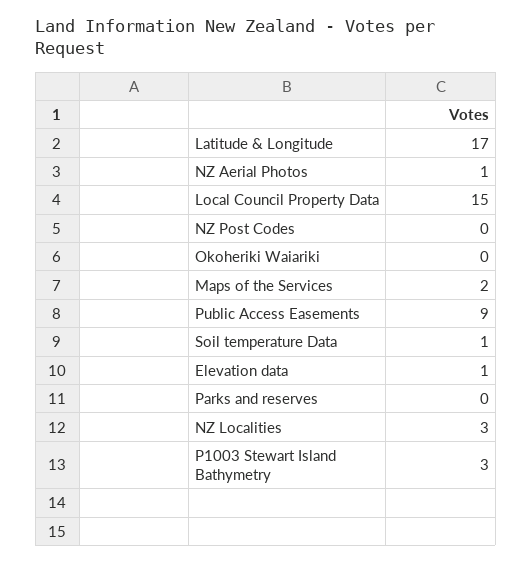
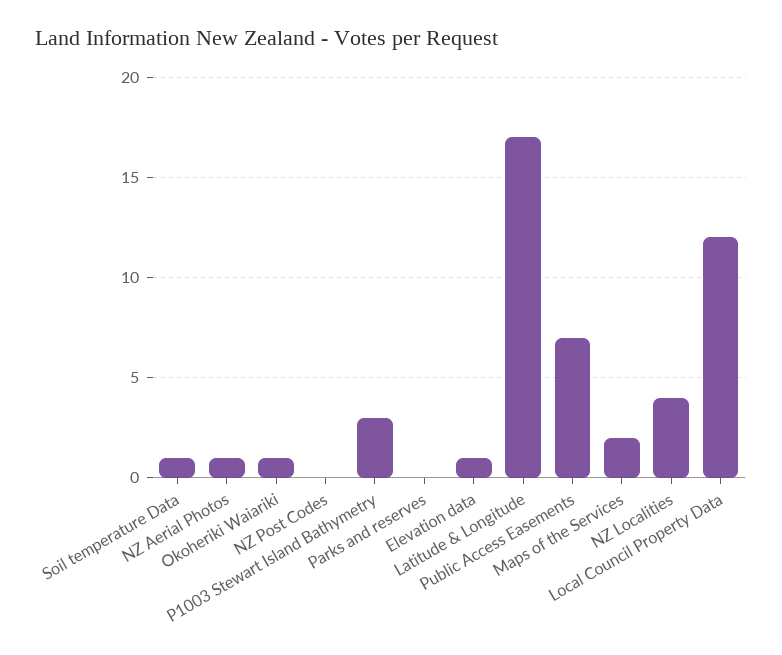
  {
    "Latitude & Longitude": 17,
    "NZ Aerial Photos": 1,
-   "Local Council Property Data": 15,
+   "Local Council Property Data": 12,
    "NZ Post Codes": 0,
-   "Okoheriki Waiariki": 0,
+   "Okoheriki Waiariki": 1,
    "Maps of the Services": 2,
-   "Public Access Easements": 9,
+   "Public Access Easements": 7,
    "Soil temperature Data": 1,
    "Elevation data": 1,
    "Parks and reserves": 0,
-   "NZ Localities": 3,
+   "NZ Localities": 4,
    "P1003 Stewart Island Bathymetry": 3
  }

